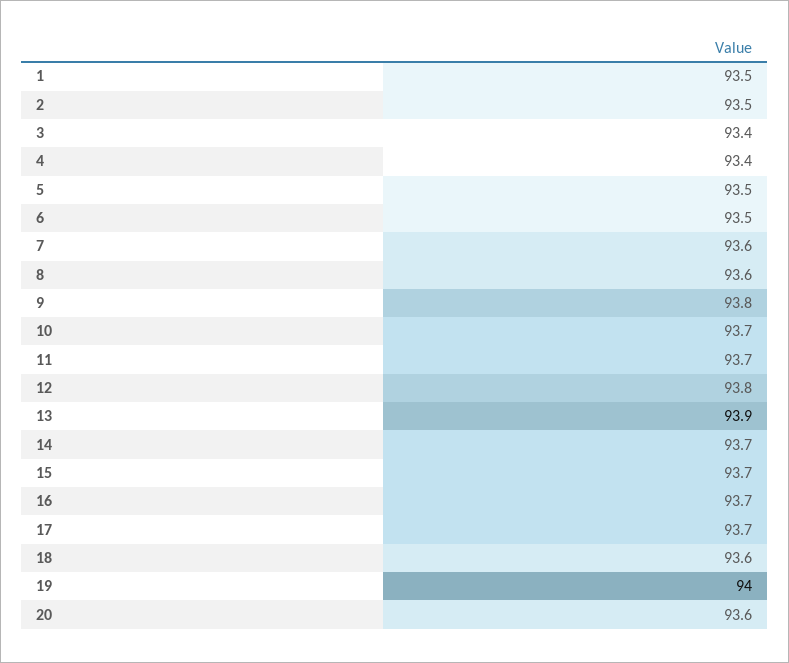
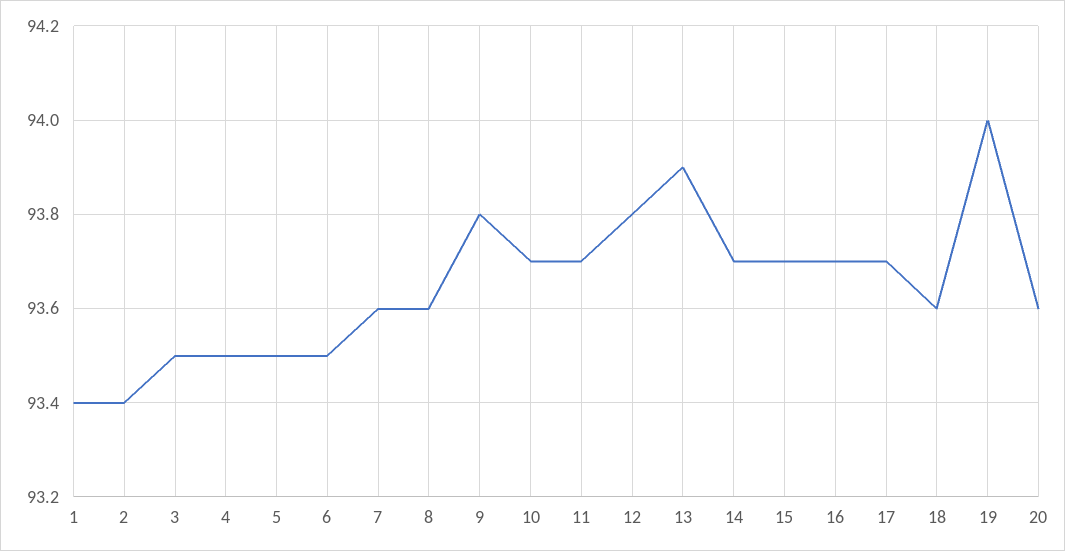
  {
-   "1": 93.5,
+   "1": 93.4,
-   "2": 93.5,
+   "2": 93.4,
-   "3": 93.4,
+   "3": 93.5,
-   "4": 93.4,
+   "4": 93.5,
    "5": 93.5,
    "6": 93.5,
    "7": 93.6,
    "8": 93.6,
    "9": 93.8,
    "10": 93.7,
    "11": 93.7,
    "12": 93.8,
    "13": 93.9,
    "14": 93.7,
    "15": 93.7,
    "16": 93.7,
    "17": 93.7,
    "18": 93.6,
    "19": 94,
    "20": 93.6
  }

